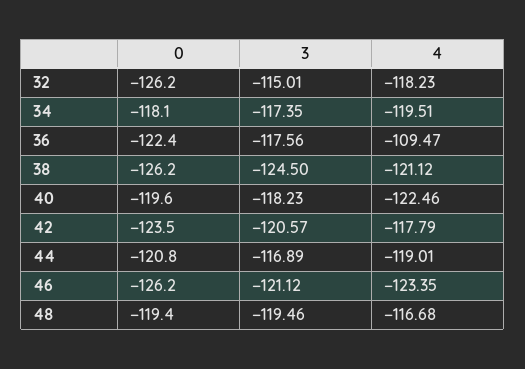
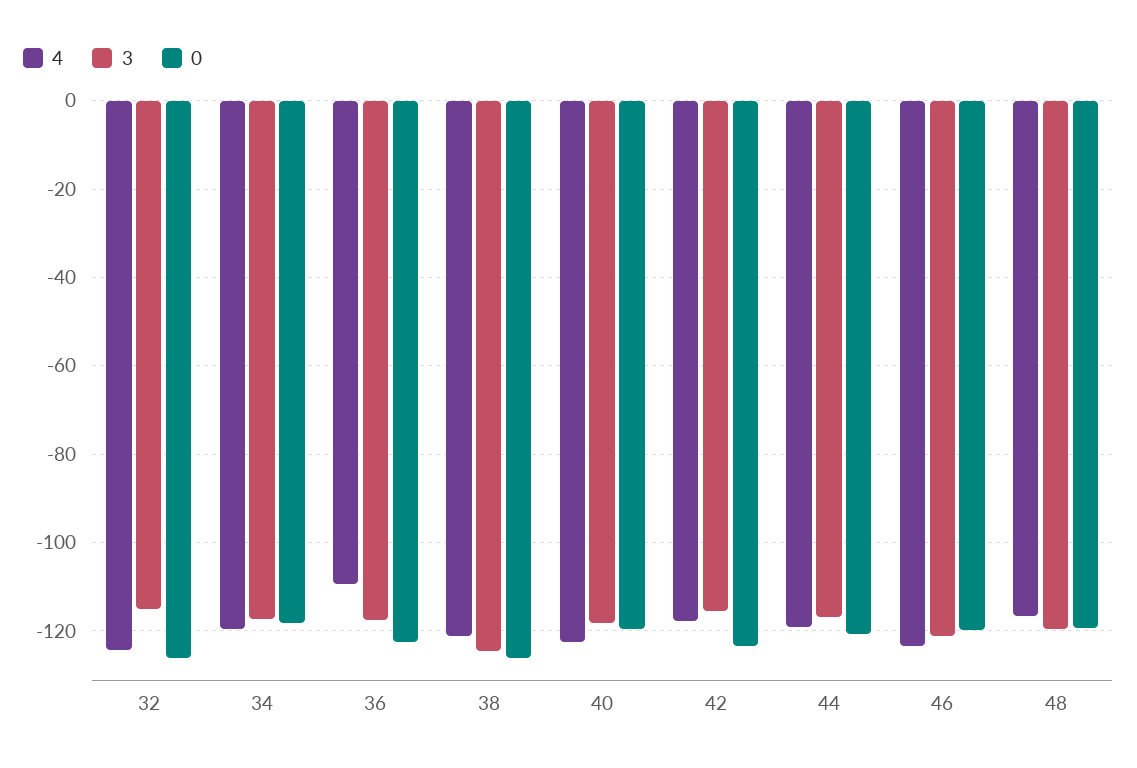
  {
    "0": {
      "32": -126.2,
      "34": -118.1,
      "36": -122.4,
      "38": -126.2,
      "40": -119.6,
      "42": -123.5,
      "44": -120.8,
-     "46": -126.2,
+     "46": -120,
      "48": -119.4
    },
    "3": {
      "32": -115.01,
      "34": -117.35,
      "36": -117.56,
      "38": -124.5,
      "40": -118.23,
-     "42": -120.57,
+     "42": -116,
      "44": -116.89,
      "46": -121.12,
      "48": -119.46
    },
    "4": {
-     "32": -118.23,
+     "32": -124,
      "34": -119.51,
      "36": -109.47,
      "38": -121.12,
      "40": -122.46,
      "42": -117.79,
      "44": -119.01,
      "46": -123.35,
      "48": -116.68
    }
  }

